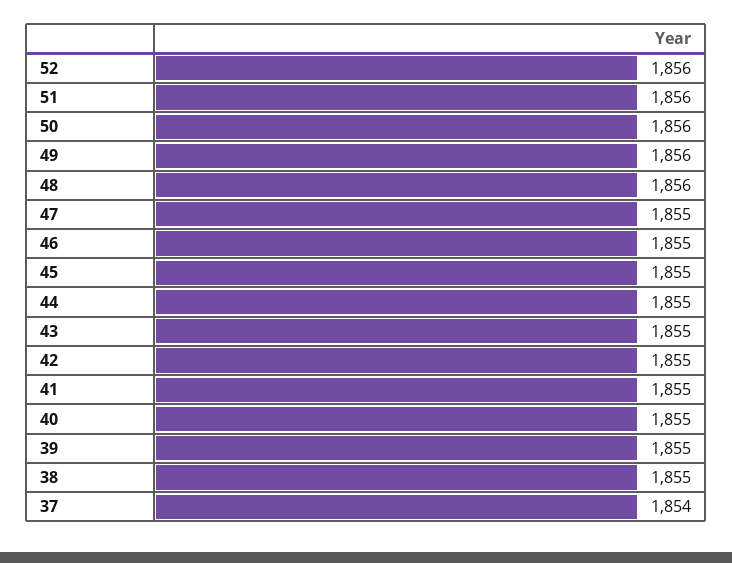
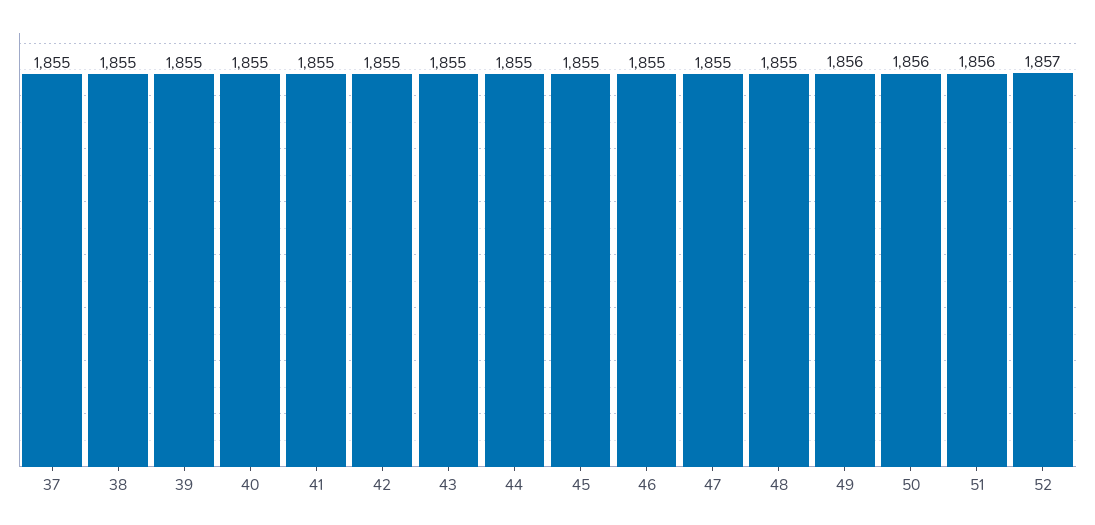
  {
-   "52": 1856,
+   "52": 1857,
    "51": 1856,
    "50": 1856,
    "49": 1856,
-   "48": 1856,
+   "48": 1855,
    "47": 1855,
    "46": 1855,
    "45": 1855,
    "44": 1855,
    "43": 1855,
    "42": 1855,
    "41": 1855,
    "40": 1855,
    "39": 1855,
    "38": 1855,
-   "37": 1854
+   "37": 1855
  }

